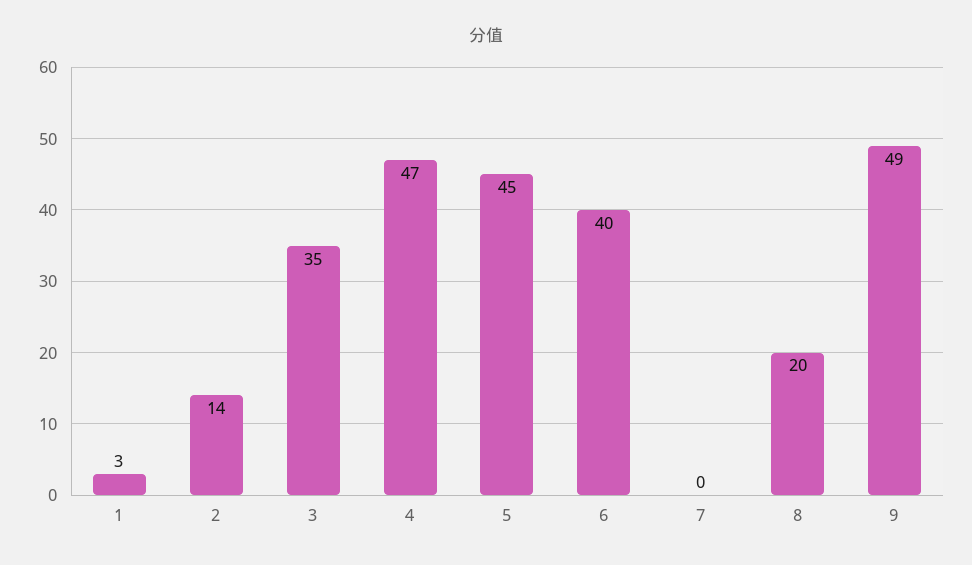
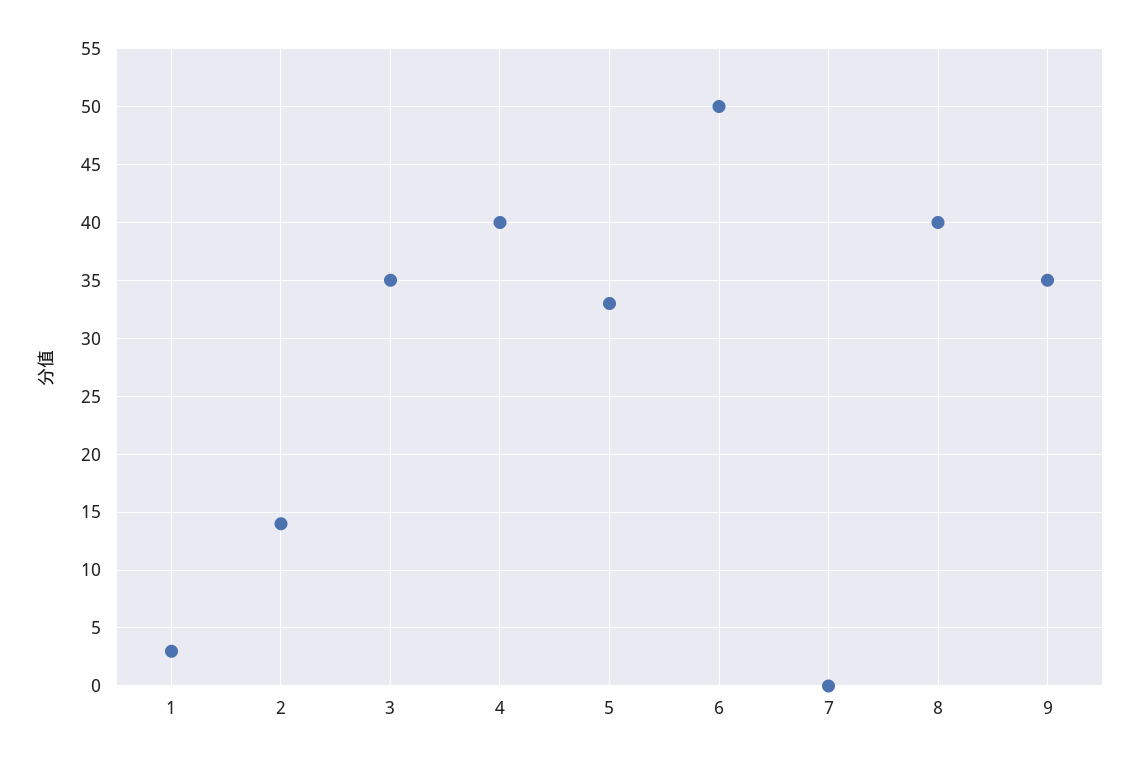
  {
    "1": 3,
    "2": 14,
    "3": 35,
-   "4": 47,
+   "4": 40,
-   "5": 45,
+   "5": 33,
-   "6": 40,
+   "6": 50,
    "7": 0,
-   "8": 20,
+   "8": 40,
-   "9": 49
+   "9": 35
  }

